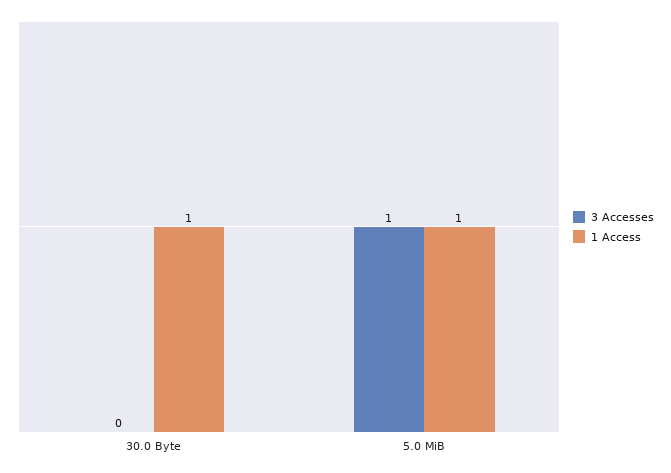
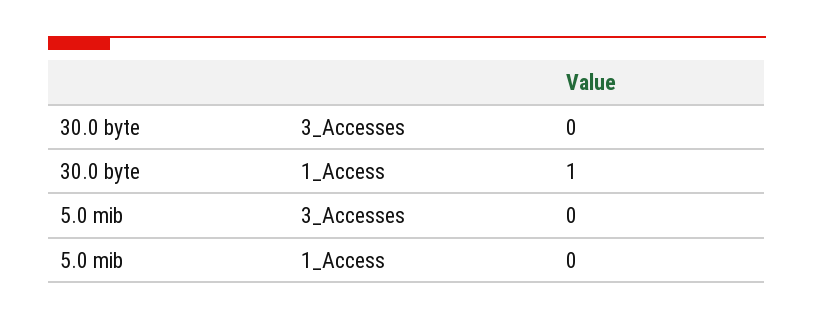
  {
    "3 Accesses": {
      "30.0 Byte": 0,
-     "5.0 MiB": 1
+     "5.0 MiB": 0
    },
    "1 Access": {
      "30.0 Byte": 1,
-     "5.0 MiB": 1
+     "5.0 MiB": 0
    }
  }

